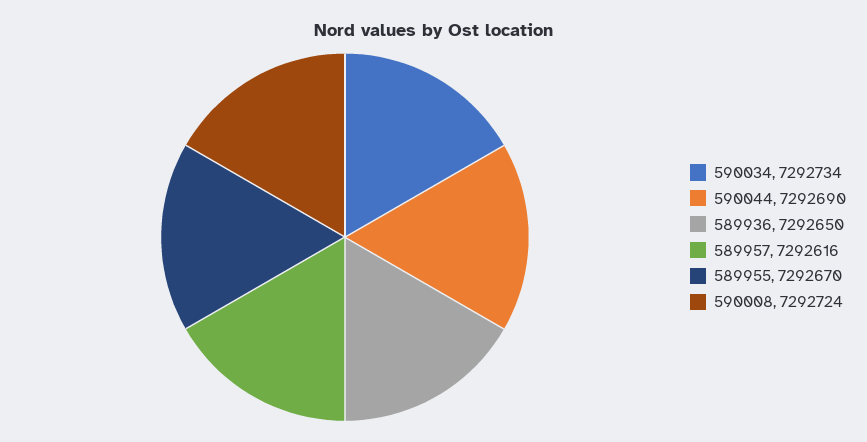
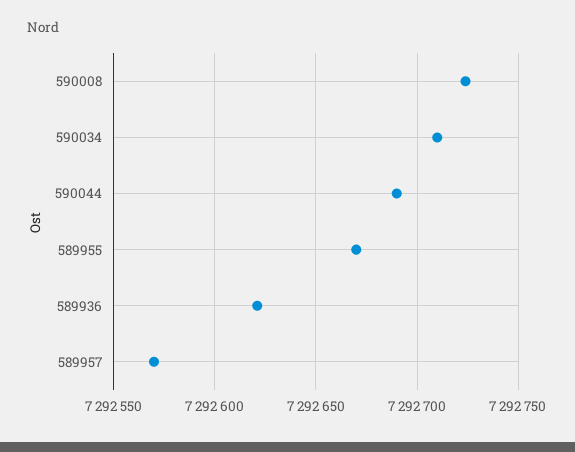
  {
-   "590034": 7292734,
+   "590034": 7292710,
    "590044": 7292690,
-   "589936": 7292650,
+   "589936": 7292620,
-   "589957": 7292616,
+   "589957": 7292570,
    "589955": 7292670,
    "590008": 7292724
  }

